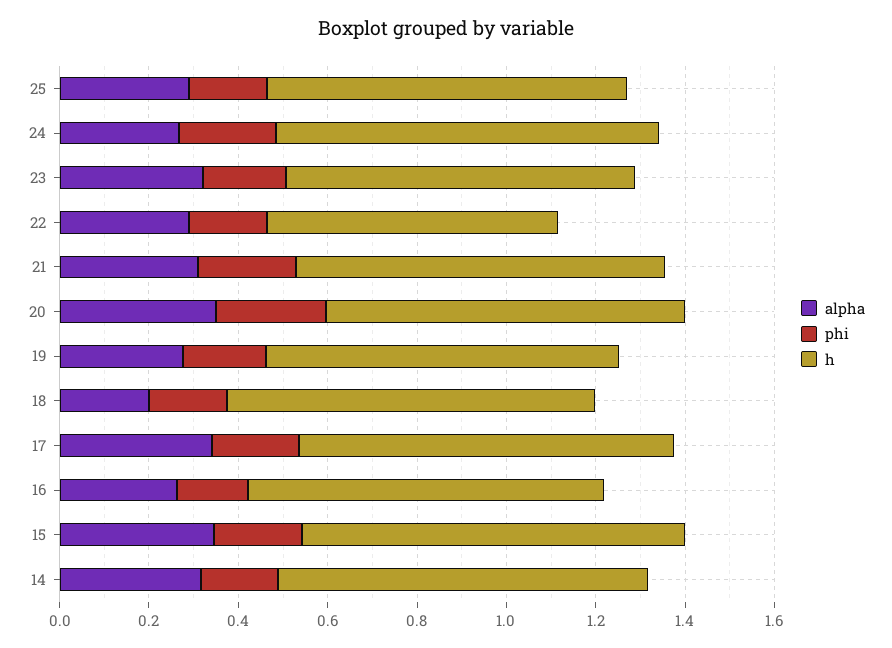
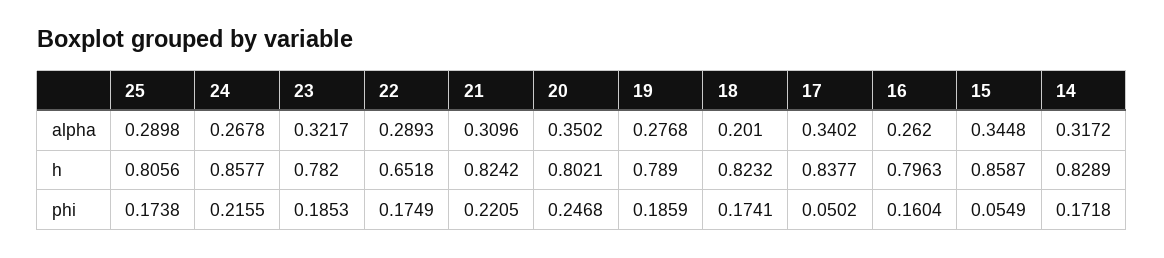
  {
    "alpha": {
      "25": 0.2898,
      "24": 0.2678,
      "23": 0.3217,
      "22": 0.2893,
      "21": 0.3096,
      "20": 0.3502,
      "19": 0.2768,
      "18": 0.201,
      "17": 0.3402,
      "16": 0.262,
      "15": 0.3448,
      "14": 0.3172
    },
    "phi": {
      "25": 0.1738,
      "24": 0.2155,
      "23": 0.1853,
      "22": 0.1749,
      "21": 0.2205,
      "20": 0.2468,
      "19": 0.1859,
      "18": 0.1741,
-     "17": 0.2,
+     "17": 0.0502,
      "16": 0.1604,
-     "15": 0.2,
+     "15": 0.0549,
      "14": 0.1718
    },
    "h": {
      "25": 0.8056,
      "24": 0.8577,
      "23": 0.782,
      "22": 0.6518,
      "21": 0.8242,
      "20": 0.8021,
      "19": 0.789,
      "18": 0.8232,
      "17": 0.8377,
      "16": 0.7963,
      "15": 0.8587,
      "14": 0.8289
    }
  }

